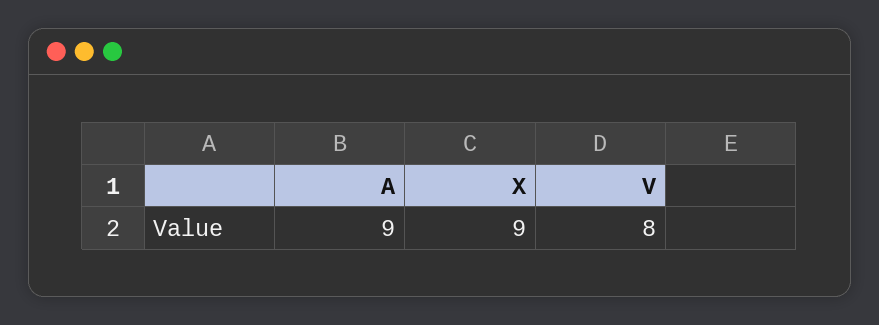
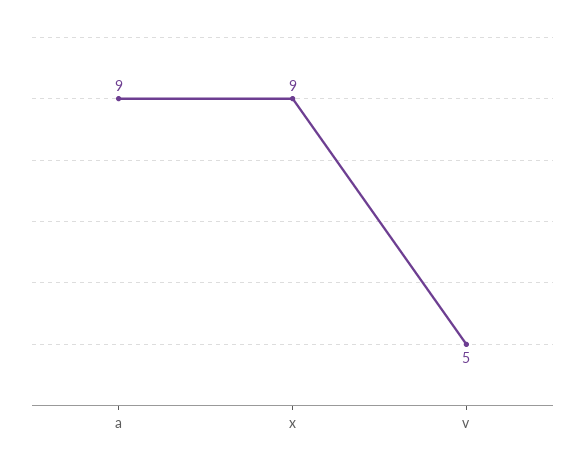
  {
    "A": 9,
    "X": 9,
-   "V": 8
+   "V": 5
  }

